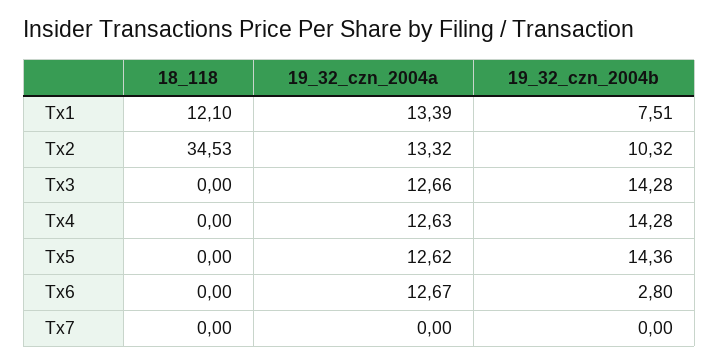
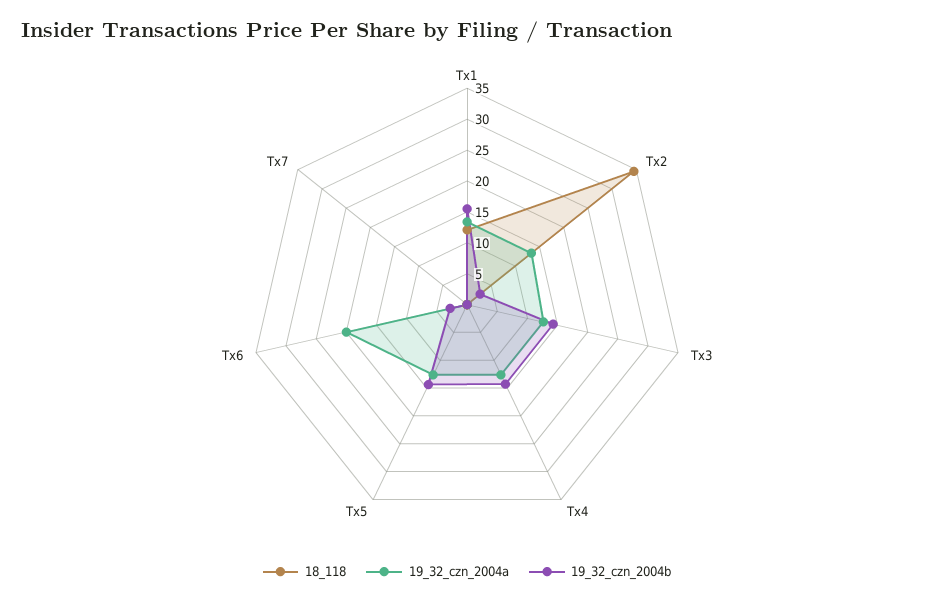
  {
    "18_118": {
      "Tx1": 12.1,
      "Tx2": 34.53,
      "Tx3": 0,
      "Tx4": 0,
      "Tx5": 0,
      "Tx6": 0,
      "Tx7": 0
    },
    "19_32_czn_2004a": {
      "Tx1": 13.39,
      "Tx2": 13.32,
      "Tx3": 12.66,
      "Tx4": 12.63,
      "Tx5": 12.62,
-     "Tx6": 12.67,
+     "Tx6": 20,
      "Tx7": 0
    },
    "19_32_czn_2004b": {
-     "Tx1": 7.51,
+     "Tx1": 15,
-     "Tx2": 10.32,
+     "Tx2": 2.5,
      "Tx3": 14.28,
      "Tx4": 14.28,
      "Tx5": 14.36,
      "Tx6": 2.8,
      "Tx7": 0
    }
  }

